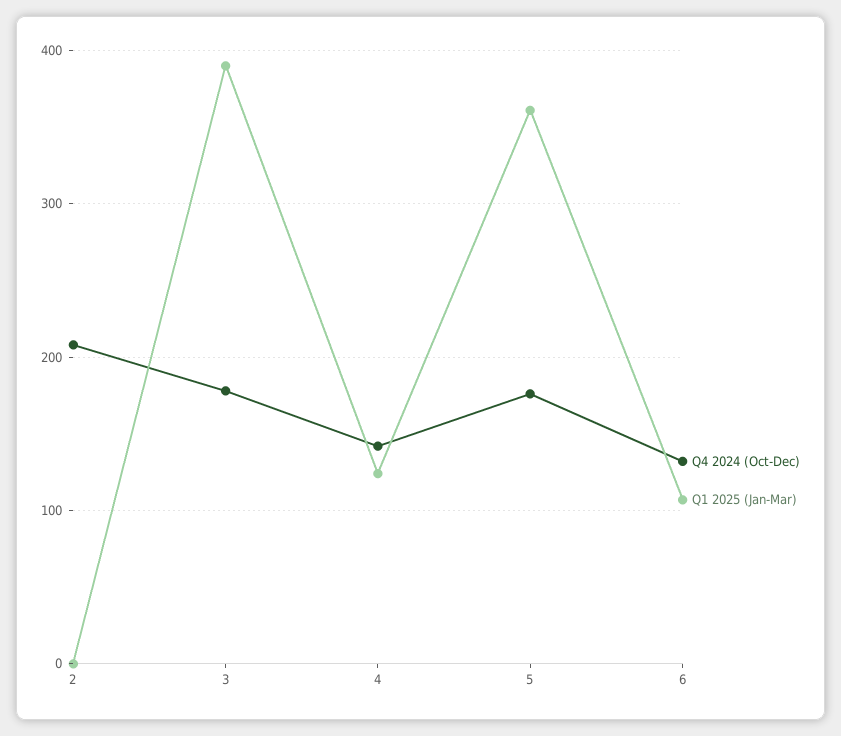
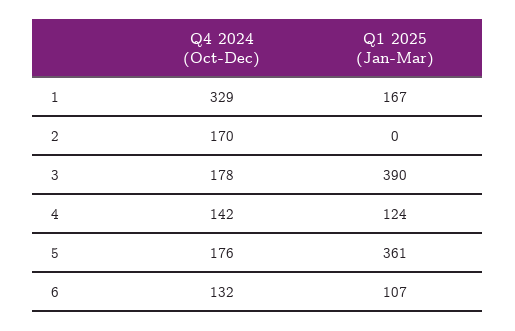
  {
    "Q4 2024 (Oct-Dec)": {
-     "2": 210,
+     "2": 170,
      "3": 178,
      "4": 142,
      "5": 176,
-     "6": 132
+     "6": 132,
+     "1": 329
    },
    "Q1 2025 (Jan-Mar)": {
      "2": 0,
      "3": 390,
      "4": 124,
      "5": 361,
-     "6": 107
+     "6": 107,
+     "1": 167
    }
  }

